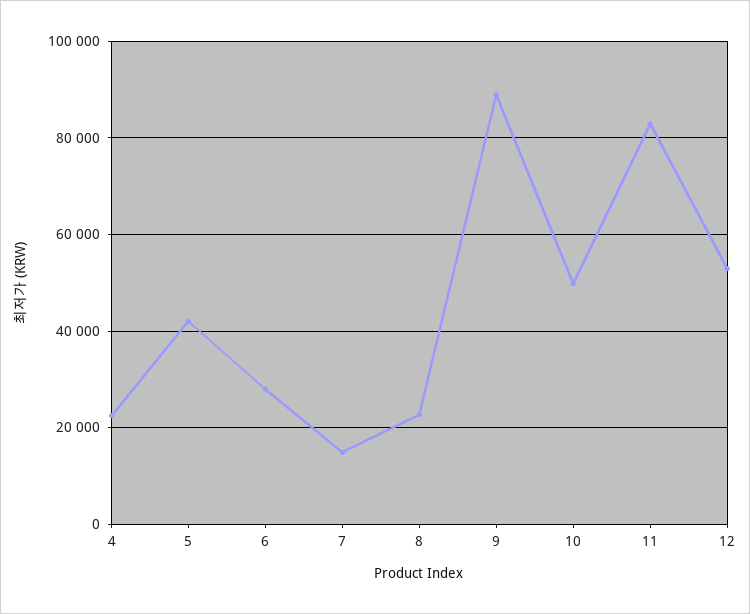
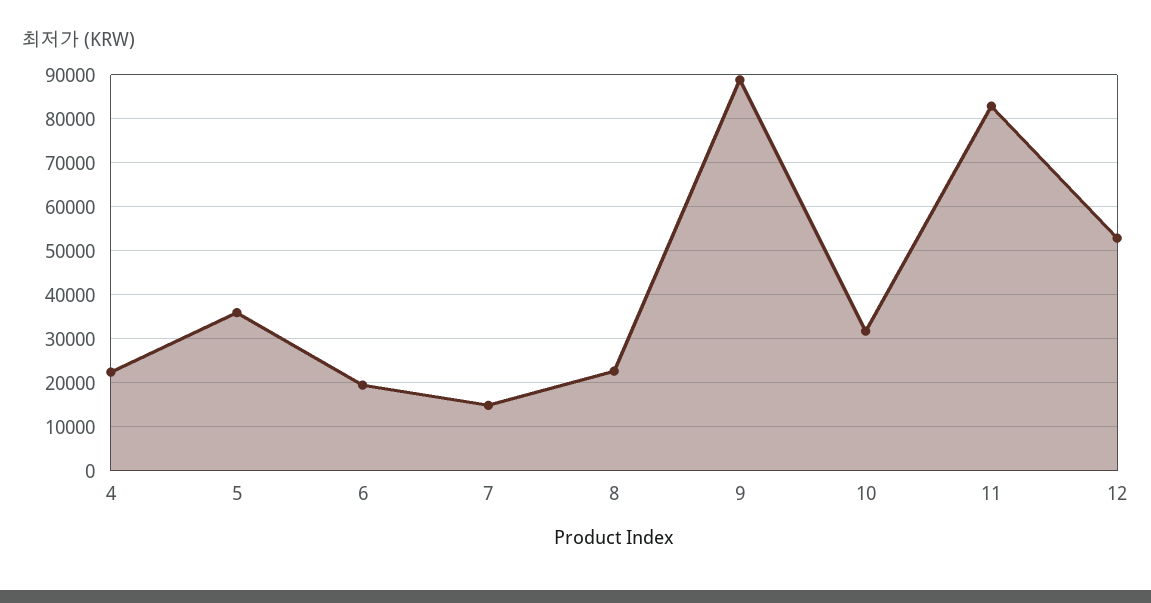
  {
    "4": 22000,
-   "5": 42000,
+   "5": 36000,
-   "6": 28000,
+   "6": 20000,
    "7": 14000,
    "8": 22000,
    "9": 88000,
-   "10": 50000,
+   "10": 32000,
    "11": 82000,
    "12": 52000
  }

